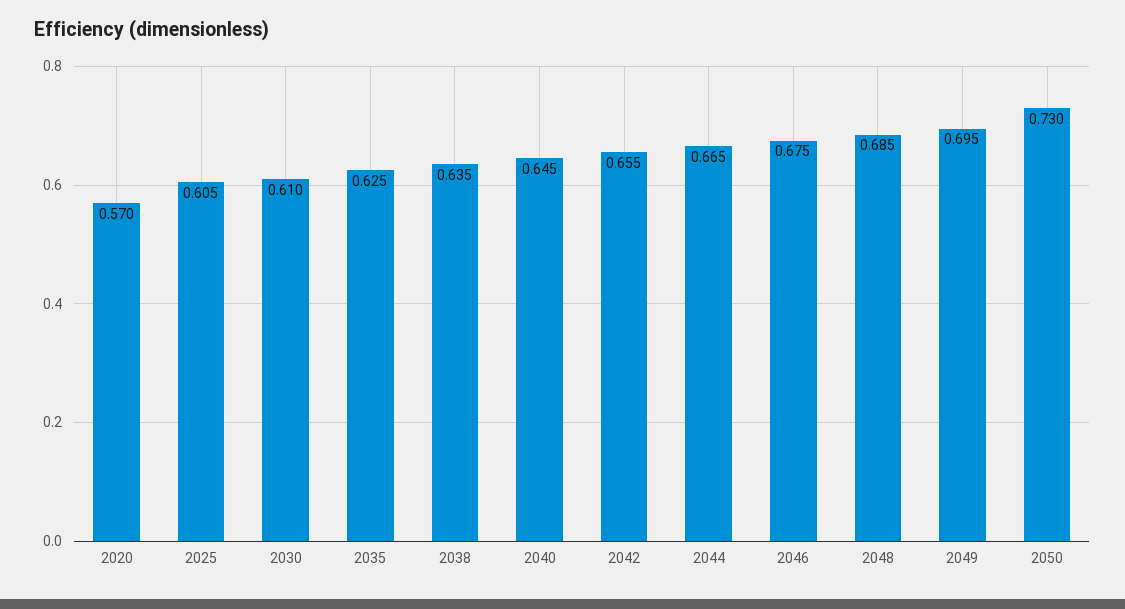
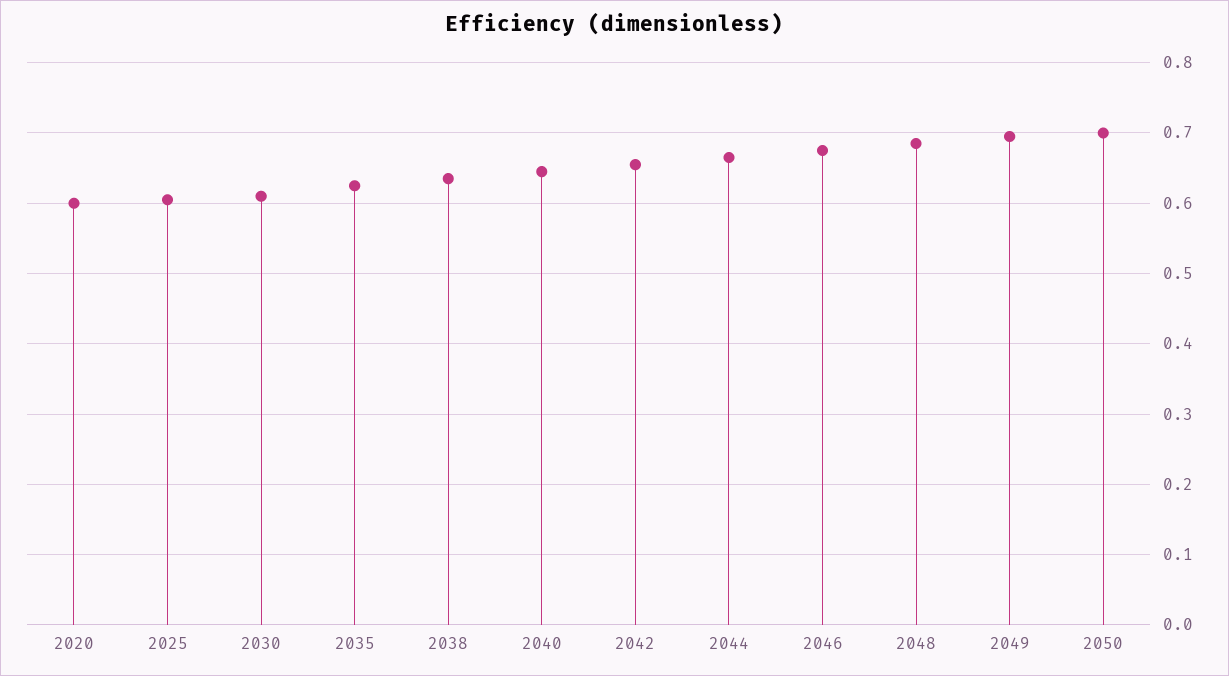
  {
-   "2020": 0.57,
+   "2020": 0.6,
    "2025": 0.605,
    "2030": 0.61,
    "2035": 0.625,
    "2038": 0.635,
    "2040": 0.645,
    "2042": 0.655,
    "2044": 0.665,
    "2046": 0.675,
    "2048": 0.685,
    "2049": 0.695,
-   "2050": 0.73
+   "2050": 0.7
  }

